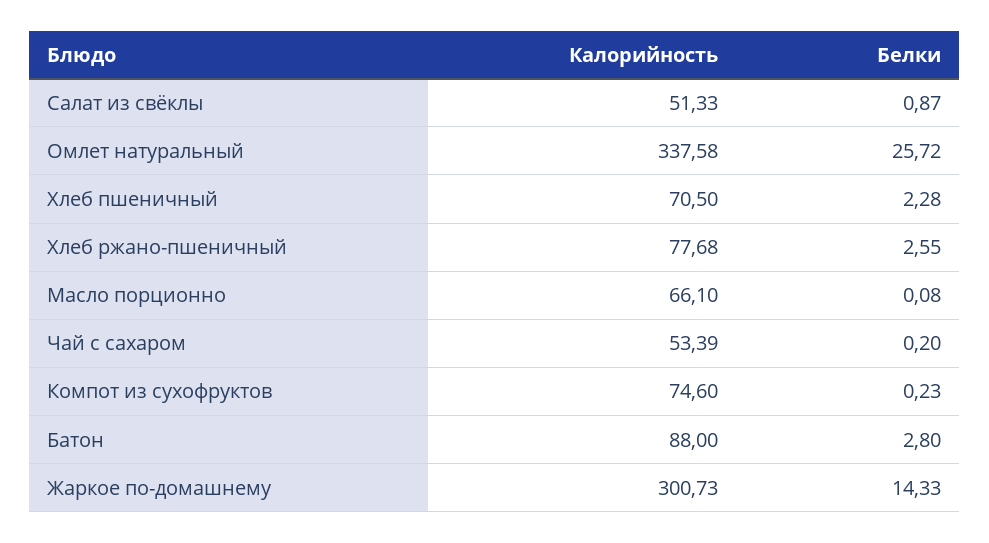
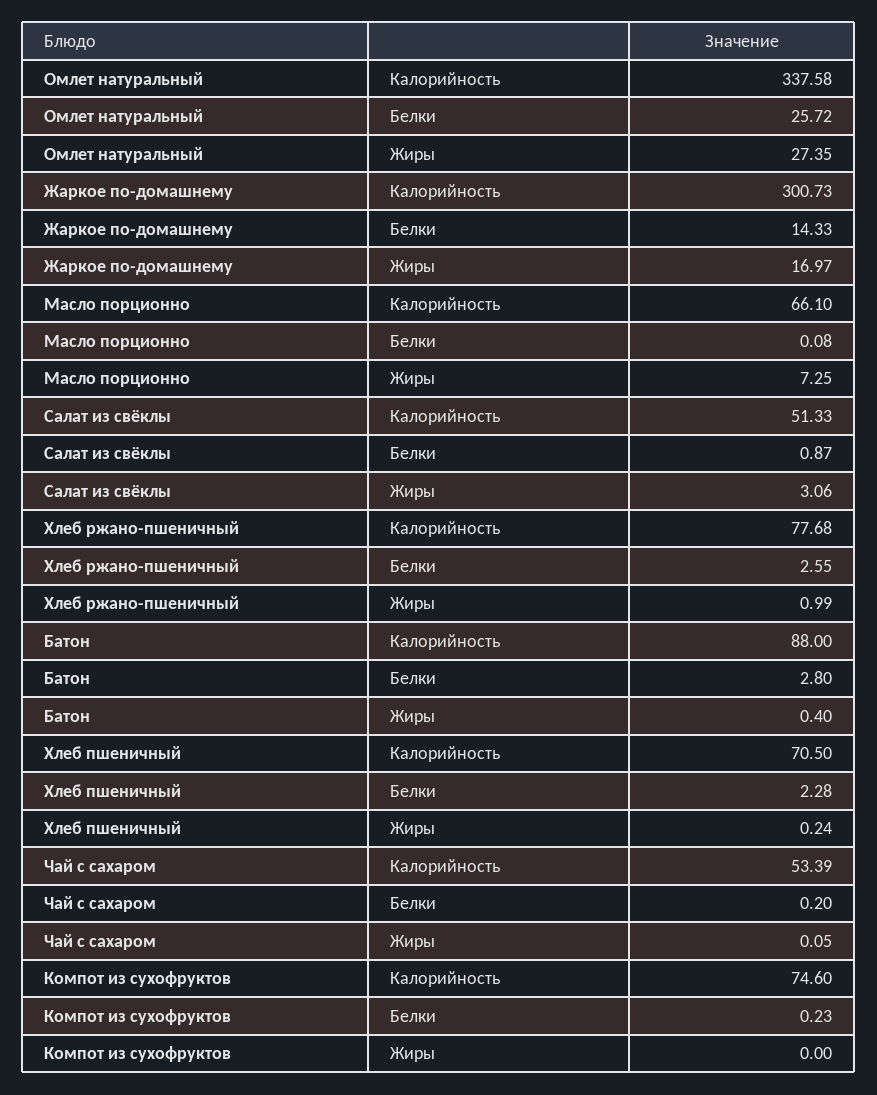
  {
    "Калорийность": {
      "Салат из свёклы": 51.33,
      "Омлет натуральный": 337.58,
      "Хлеб пшеничный": 70.5,
      "Хлеб ржано-пшеничный": 77.68,
      "Масло порционно": 66.1,
      "Чай с сахаром": 53.39,
      "Компот из сухофруктов": 74.6,
      "Батон": 88,
      "Жаркое по-домашнему": 300.73
    },
    "Белки": {
      "Салат из свёклы": 0.87,
      "Омлет натуральный": 25.72,
      "Хлеб пшеничный": 2.28,
      "Хлеб ржано-пшеничный": 2.55,
      "Масло порционно": 0.08,
      "Чай с сахаром": 0.2,
      "Компот из сухофруктов": 0.23,
      "Батон": 2.8,
      "Жаркое по-домашнему": 14.33
-   }
+   },
+   "Жиры": {
+     "Омлет натуральный": 27.35,
+     "Жаркое по-домашнему": 16.97,
+     "Масло порционно": 7.25,
+     "Салат из свёклы": 3.06,
+     "Хлеб ржано-пшеничный": 0.99,
+     "Батон": 0.4,
+     "Хлеб пшеничный": 0.24,
+     "Чай с сахаром": 0.05,
+     "Компот из сухофруктов": 0
+   }
  }

